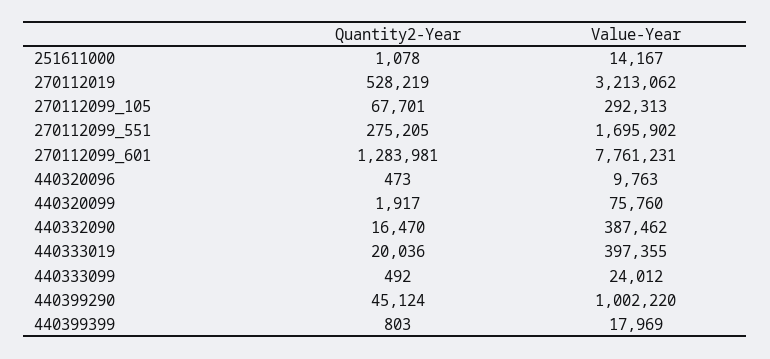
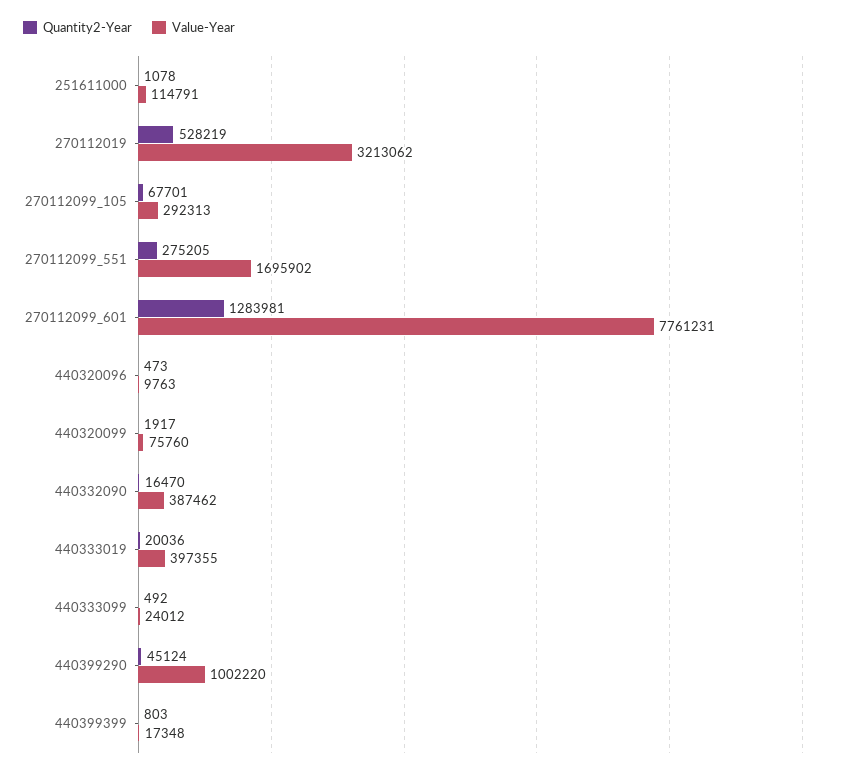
  {
    "Quantity2-Year": {
      "251611000": 1078,
      "270112019": 528219,
      "270112099_105": 67701,
      "270112099_551": 275205,
      "270112099_601": 1283981,
      "440320096": 473,
      "440320099": 1917,
      "440332090": 16470,
      "440333019": 20036,
      "440333099": 492,
      "440399290": 45124,
      "440399399": 803
    },
    "Value-Year": {
-     "251611000": 14167,
+     "251611000": 114791,
      "270112019": 3213062,
      "270112099_105": 292313,
      "270112099_551": 1695902,
      "270112099_601": 7761231,
      "440320096": 9763,
      "440320099": 75760,
      "440332090": 387462,
      "440333019": 397355,
      "440333099": 24012,
      "440399290": 1002220,
-     "440399399": 17969
+     "440399399": 17348
    }
  }

